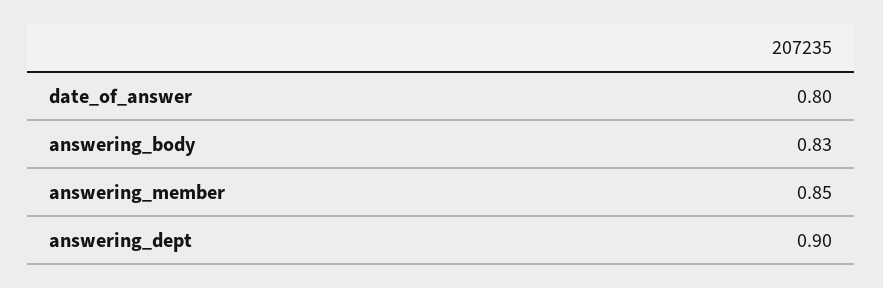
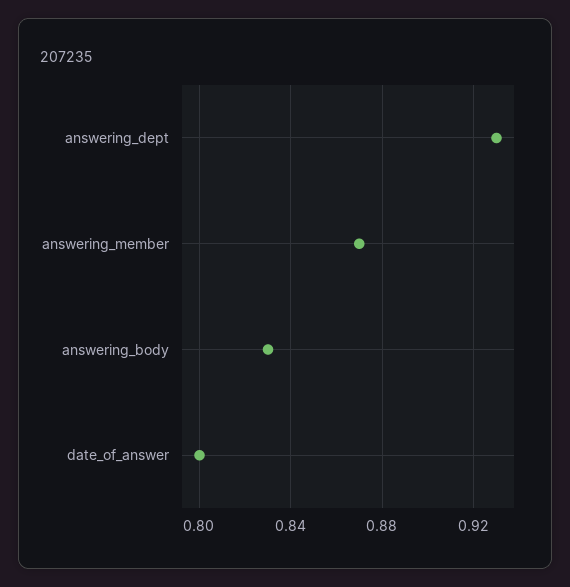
  {
    "date_of_answer": 0.8,
    "answering_body": 0.83,
-   "answering_member": 0.85,
+   "answering_member": 0.87,
-   "answering_dept": 0.9
+   "answering_dept": 0.93
  }

